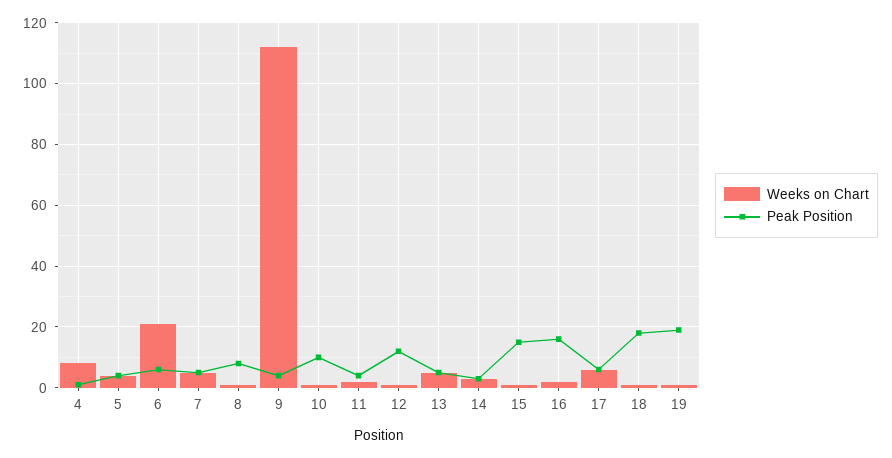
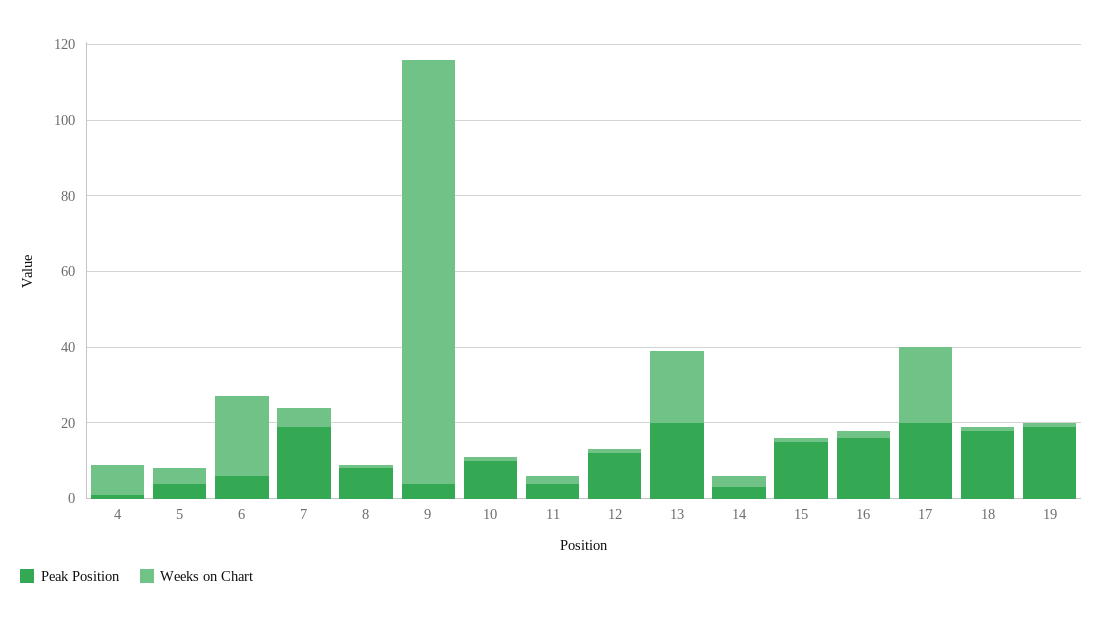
  {
    "Weeks on Chart": {
      "4": 10,
      "5": 5,
      "6": 20,
      "7": 5,
      "8": 0,
      "9": 110,
      "10": 0,
      "11": 0,
      "12": 0,
-     "13": 5,
+     "13": 20,
      "14": 5,
      "15": 0,
      "16": 0,
-     "17": 5,
+     "17": 20,
      "18": 0,
      "19": 0
    },
    "Peak Position": {
      "4": 0,
      "5": 5,
      "6": 5,
-     "7": 5,
+     "7": 20,
      "8": 10,
      "9": 5,
      "10": 10,
      "11": 5,
      "12": 10,
-     "13": 5,
+     "13": 20,
      "14": 5,
      "15": 15,
      "16": 15,
-     "17": 5,
+     "17": 20,
      "18": 20,
      "19": 20
    }
  }

